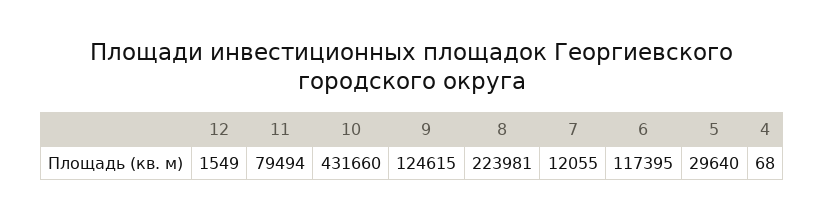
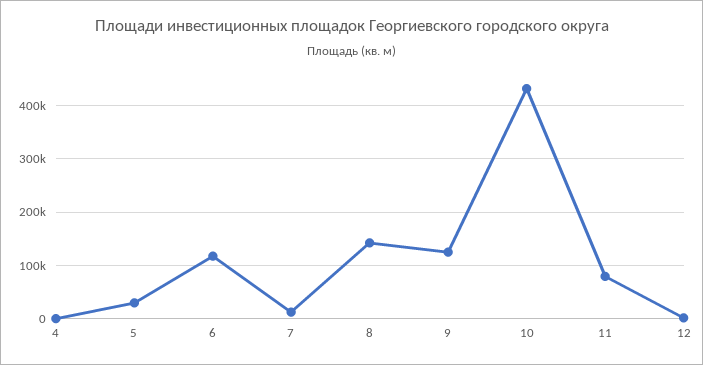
  {
    "12": 1549,
    "11": 79494,
    "10": 431660,
    "9": 124615,
-   "8": 223981,
+   "8": 140000,
    "7": 12055,
    "6": 117395,
    "5": 29640,
    "4": 68
  }

